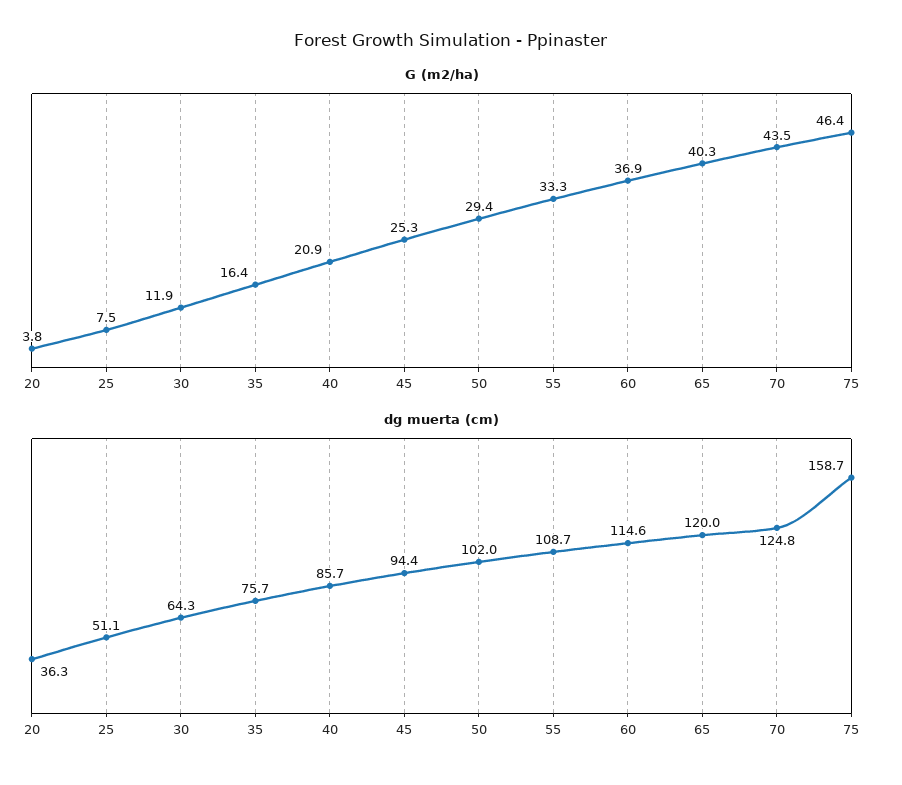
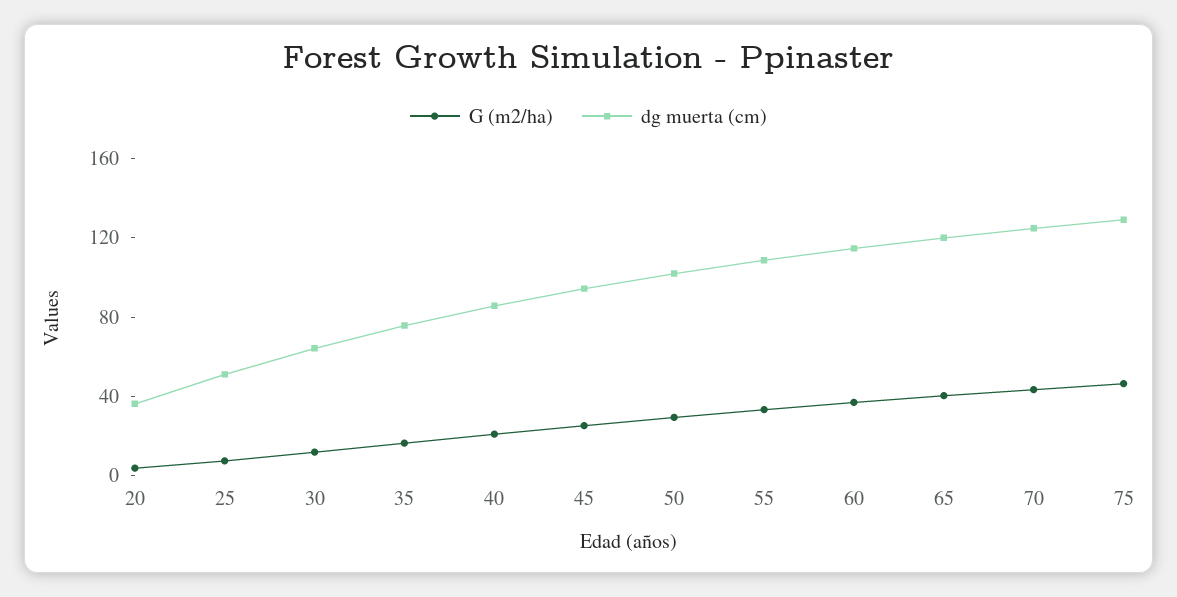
  {
    "G (m2/ha)": {
      "20": 3.8,
      "25": 7.5,
      "30": 11.9,
      "35": 16.4,
      "40": 20.9,
      "45": 25.3,
      "50": 29.4,
      "55": 33.3,
      "60": 36.9,
      "65": 40.3,
      "70": 43.5,
      "75": 46.4
    },
    "dg muerta (cm)": {
      "20": 36.3,
      "25": 51.1,
      "30": 64.3,
      "35": 75.7,
      "40": 85.7,
      "45": 94.4,
      "50": 102,
      "55": 108.7,
      "60": 114.6,
      "65": 120,
      "70": 124.8,
-     "75": 158.7
+     "75": 130
    }
  }

